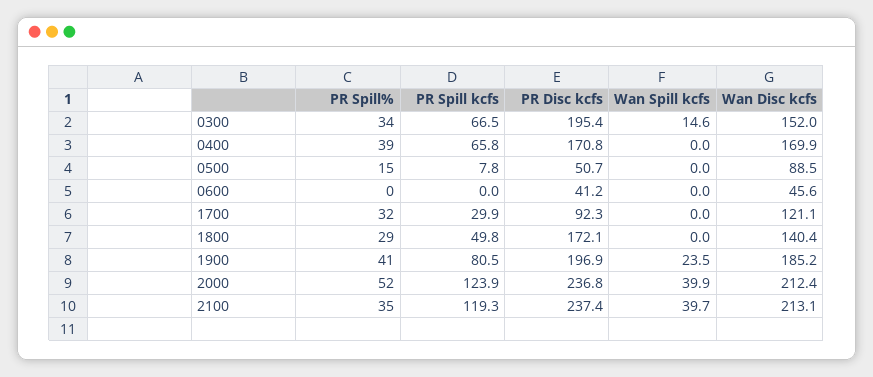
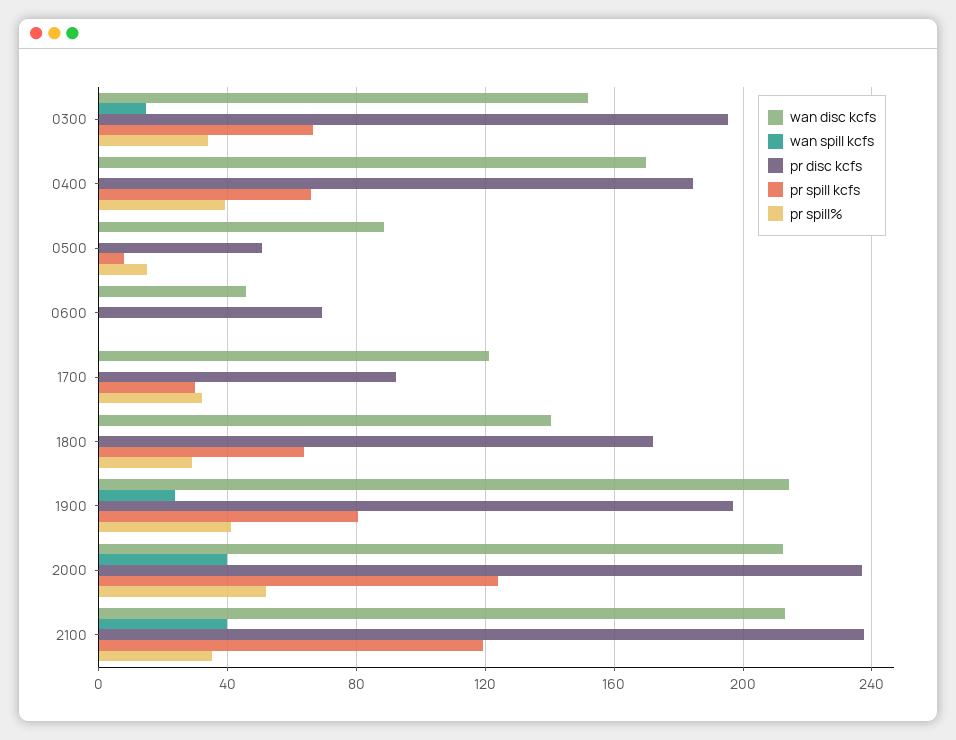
  {
    "PR Spill%": {
      "0300": 34,
      "0400": 39,
      "0500": 15,
      "0600": 0,
      "1700": 32,
      "1800": 29,
      "1900": 41,
      "2000": 52,
      "2100": 35
    },
    "PR Spill kcfs": {
      "0300": 66.5,
      "0400": 65.8,
      "0500": 7.8,
      "0600": 0,
      "1700": 29.9,
-     "1800": 49.8,
+     "1800": 65,
      "1900": 80.5,
      "2000": 123.9,
      "2100": 119.3
    },
    "PR Disc kcfs": {
      "0300": 195.4,
-     "0400": 170.8,
+     "0400": 185,
      "0500": 50.7,
-     "0600": 41.2,
+     "0600": 70,
      "1700": 92.3,
      "1800": 172.1,
      "1900": 196.9,
      "2000": 236.8,
      "2100": 237.4
    },
    "Wan Spill kcfs": {
      "0300": 14.6,
      "0400": 0,
      "0500": 0,
      "0600": 0,
      "1700": 0,
      "1800": 0,
      "1900": 23.5,
      "2000": 39.9,
      "2100": 39.7
    },
    "Wan Disc kcfs": {
      "0300": 152,
      "0400": 169.9,
      "0500": 88.5,
      "0600": 45.6,
      "1700": 121.1,
      "1800": 140.4,
-     "1900": 185.2,
+     "1900": 215,
      "2000": 212.4,
      "2100": 213.1
    }
  }

